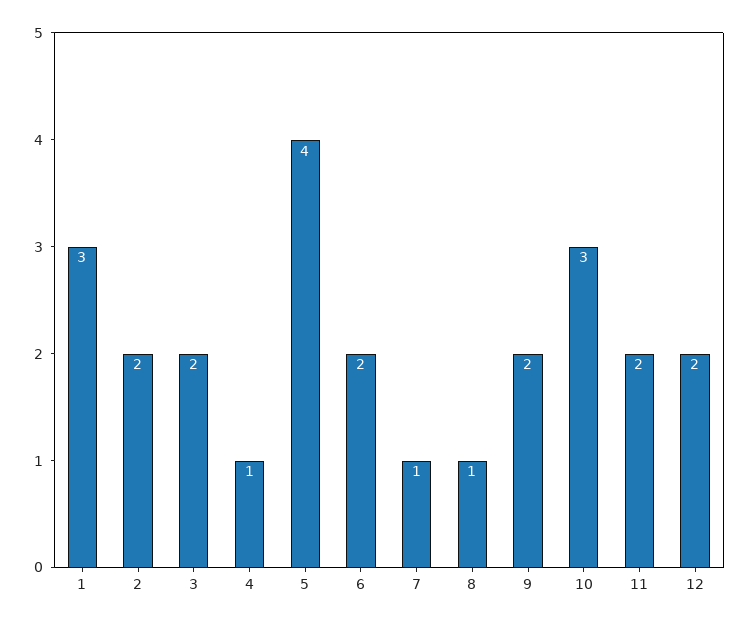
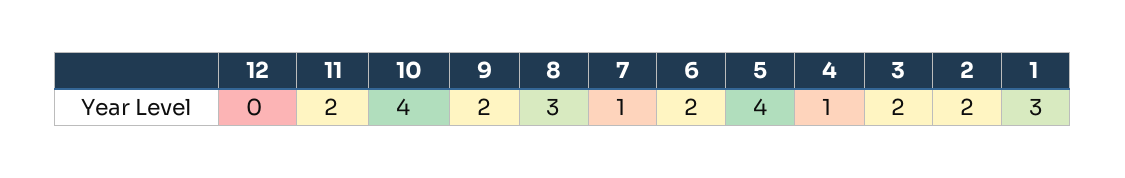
  {
    "1": 3,
    "2": 2,
    "3": 2,
    "4": 1,
    "5": 4,
    "6": 2,
    "7": 1,
-   "8": 1,
+   "8": 3,
    "9": 2,
-   "10": 3,
+   "10": 4,
    "11": 2,
-   "12": 2
+   "12": 0
  }

